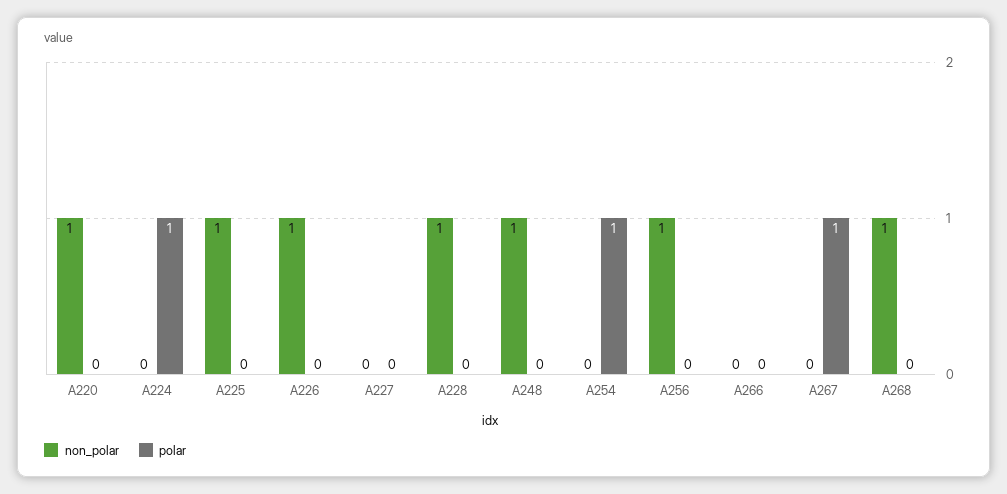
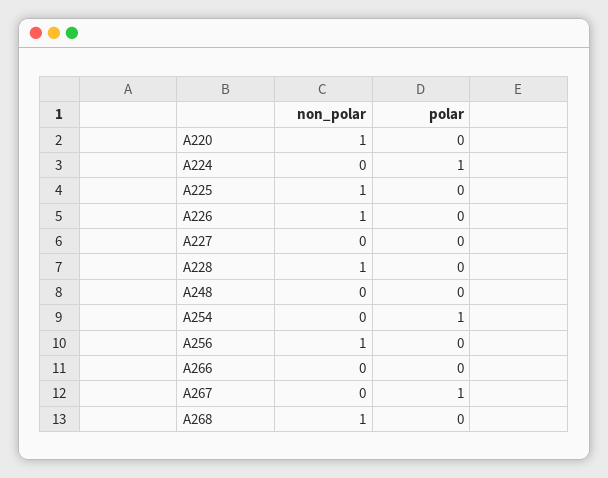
  {
    "non_polar": {
      "A220": 1,
      "A224": 0,
      "A225": 1,
      "A226": 1,
      "A227": 0,
      "A228": 1,
-     "A248": 1,
+     "A248": 0,
      "A254": 0,
      "A256": 1,
      "A266": 0,
      "A267": 0,
      "A268": 1
    },
    "polar": {
      "A220": 0,
      "A224": 1,
      "A225": 0,
      "A226": 0,
      "A227": 0,
      "A228": 0,
      "A248": 0,
      "A254": 1,
      "A256": 0,
      "A266": 0,
      "A267": 1,
      "A268": 0
    }
  }

